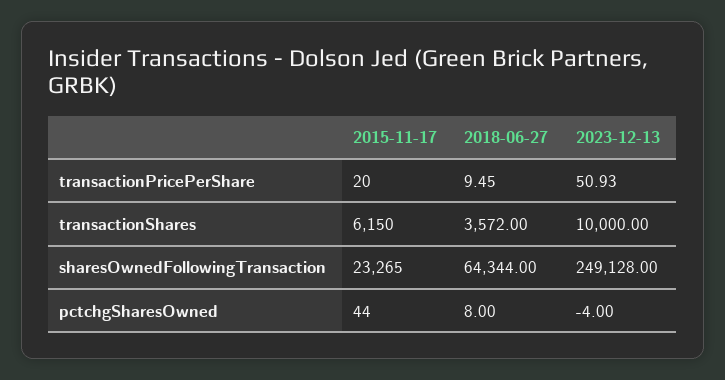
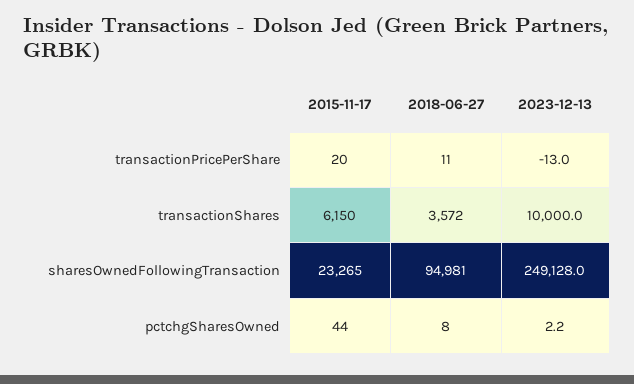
  {
    "2015-11-17": {
      "transactionPricePerShare": 20,
      "transactionShares": 6150,
      "sharesOwnedFollowingTransaction": 23265,
      "pctchgSharesOwned": 44
    },
    "2018-06-27": {
-     "transactionPricePerShare": 9.45,
+     "transactionPricePerShare": 11,
      "transactionShares": 3572,
-     "sharesOwnedFollowingTransaction": 64344,
+     "sharesOwnedFollowingTransaction": 94981,
      "pctchgSharesOwned": 8
    },
    "2023-12-13": {
-     "transactionPricePerShare": 50.93,
+     "transactionPricePerShare": -13,
      "transactionShares": 10000,
      "sharesOwnedFollowingTransaction": 249128,
-     "pctchgSharesOwned": -4
+     "pctchgSharesOwned": 2.2
    }
  }

